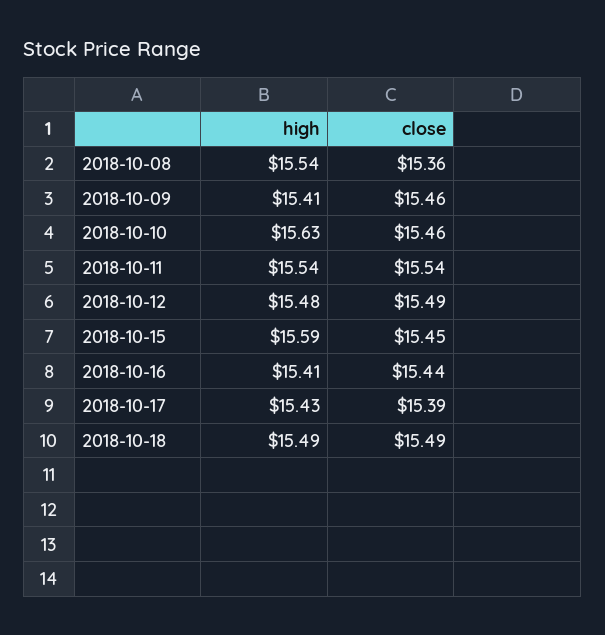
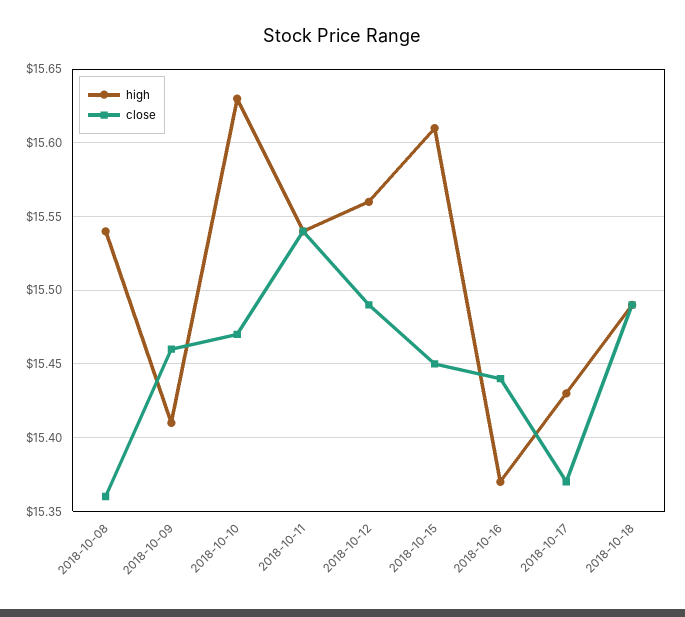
  {
    "high": {
      "2018-10-08": 15.54,
      "2018-10-09": 15.41,
      "2018-10-10": 15.63,
      "2018-10-11": 15.54,
-     "2018-10-12": 15.48,
+     "2018-10-12": 15.56,
-     "2018-10-15": 15.59,
+     "2018-10-15": 15.61,
-     "2018-10-16": 15.41,
+     "2018-10-16": 15.37,
      "2018-10-17": 15.43,
      "2018-10-18": 15.49
    },
    "close": {
      "2018-10-08": 15.36,
      "2018-10-09": 15.46,
-     "2018-10-10": 15.46,
+     "2018-10-10": 15.47,
      "2018-10-11": 15.54,
      "2018-10-12": 15.49,
      "2018-10-15": 15.45,
      "2018-10-16": 15.44,
-     "2018-10-17": 15.39,
+     "2018-10-17": 15.37,
      "2018-10-18": 15.49
    }
  }

